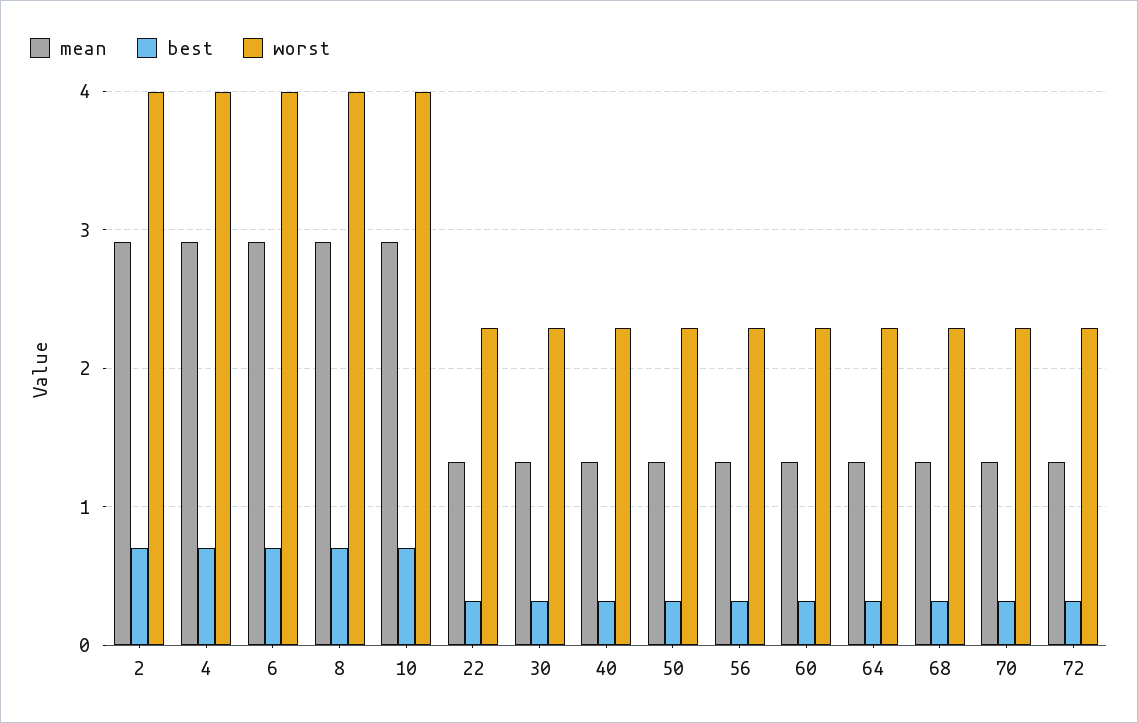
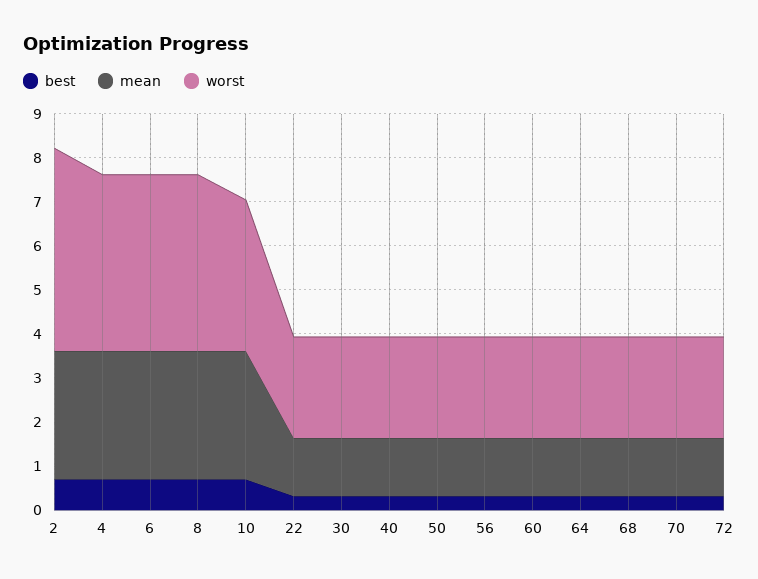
  {
    "mean": {
      "2": 2.9,
      "4": 2.9,
      "6": 2.9,
      "8": 2.9,
      "10": 2.9,
      "22": 1.3,
      "30": 1.3,
      "40": 1.3,
      "50": 1.3,
      "56": 1.3,
      "60": 1.3,
      "64": 1.3,
      "68": 1.3,
      "70": 1.3,
      "72": 1.3
    },
    "best": {
      "2": 0.7,
      "4": 0.7,
      "6": 0.7,
      "8": 0.7,
      "10": 0.7,
      "22": 0.3,
      "30": 0.3,
      "40": 0.3,
      "50": 0.3,
      "56": 0.3,
      "60": 0.3,
      "64": 0.3,
      "68": 0.3,
      "70": 0.3,
      "72": 0.3
    },
    "worst": {
-     "2": 4,
+     "2": 4.6,
      "4": 4,
      "6": 4,
      "8": 4,
-     "10": 4,
+     "10": 3.4,
      "22": 2.3,
      "30": 2.3,
      "40": 2.3,
      "50": 2.3,
      "56": 2.3,
      "60": 2.3,
      "64": 2.3,
      "68": 2.3,
      "70": 2.3,
      "72": 2.3
    }
  }

